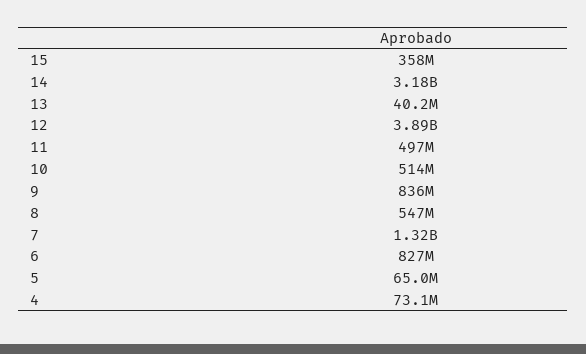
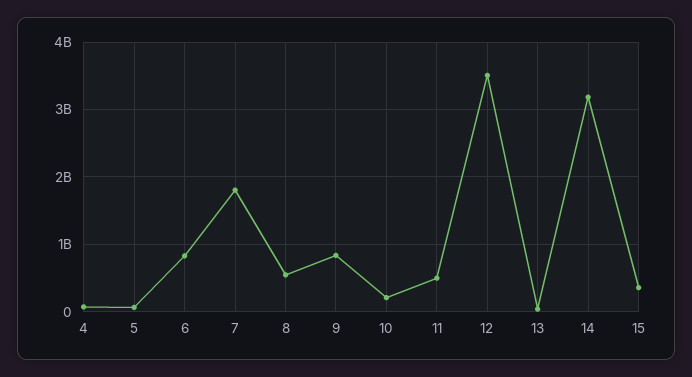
  {
    "15": 358000000,
    "14": 3180000000,
    "13": 40200000,
-   "12": 3890000000,
+   "12": 3500000000,
    "11": 497000000,
-   "10": 514000000,
+   "10": 200000000,
    "9": 836000000,
    "8": 547000000,
-   "7": 1320000000,
+   "7": 1800000000,
    "6": 827000000,
    "5": 65000000,
    "4": 73100000
  }

